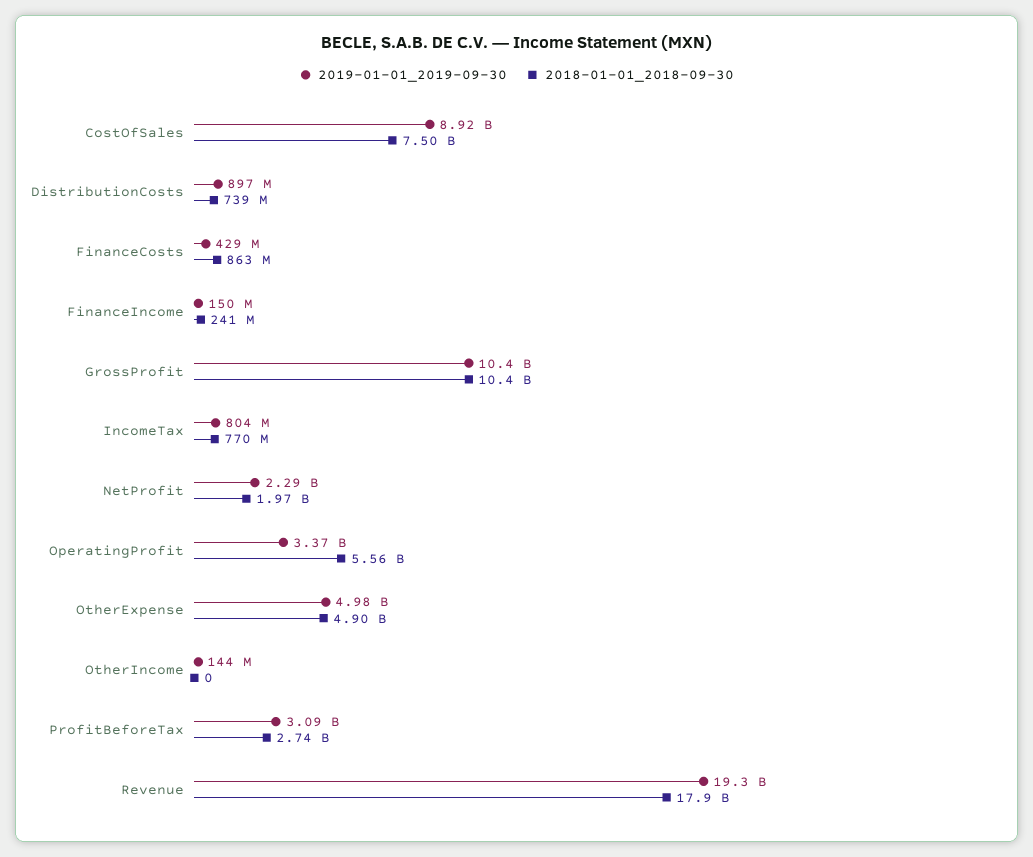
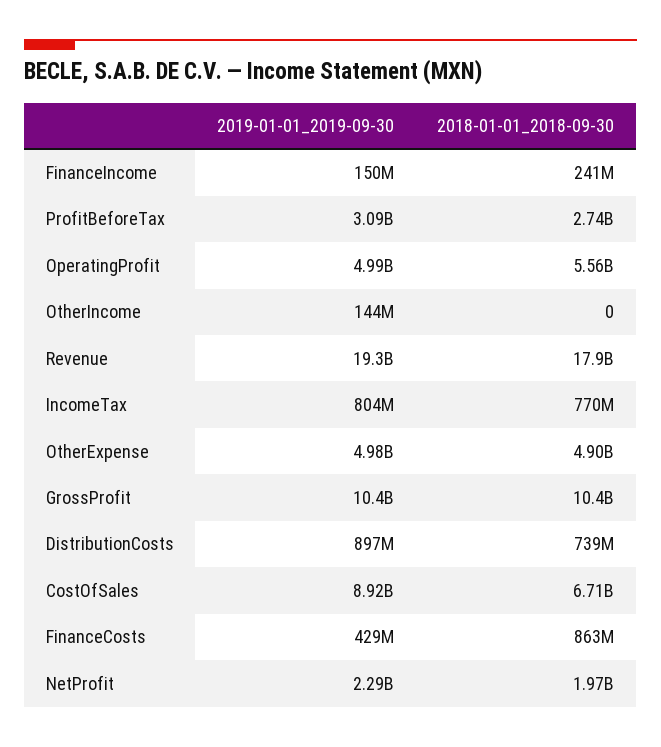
  {
    "2019-01-01_2019-09-30": {
      "CostOfSales": 8920000000,
      "DistributionCosts": 897000000,
      "FinanceCosts": 429000000,
      "FinanceIncome": 150000000,
      "GrossProfit": 10400000000,
      "IncomeTax": 804000000,
      "NetProfit": 2290000000,
-     "OperatingProfit": 3370000000,
+     "OperatingProfit": 4990000000,
      "OtherExpense": 4980000000,
      "OtherIncome": 144000000,
      "ProfitBeforeTax": 3090000000,
      "Revenue": 19300000000
    },
    "2018-01-01_2018-09-30": {
-     "CostOfSales": 7500000000,
+     "CostOfSales": 6710000000,
      "DistributionCosts": 739000000,
      "FinanceCosts": 863000000,
      "FinanceIncome": 241000000,
      "GrossProfit": 10400000000,
      "IncomeTax": 770000000,
      "NetProfit": 1970000000,
      "OperatingProfit": 5560000000,
      "OtherExpense": 4900000000,
      "OtherIncome": 0,
      "ProfitBeforeTax": 2740000000,
      "Revenue": 17900000000
    }
  }

